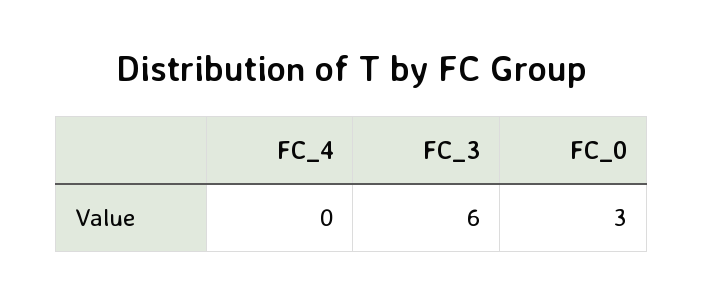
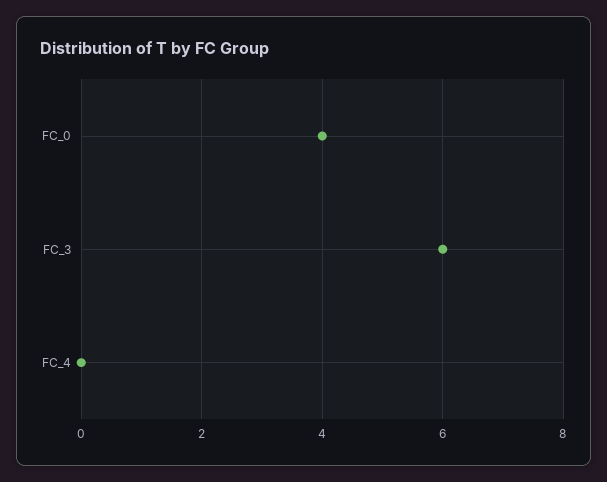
  {
    "FC_4": 0,
    "FC_3": 6,
-   "FC_0": 3
+   "FC_0": 4
  }

